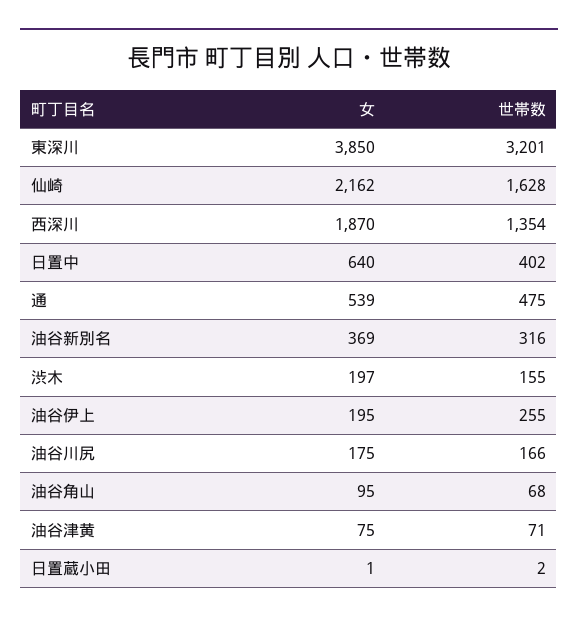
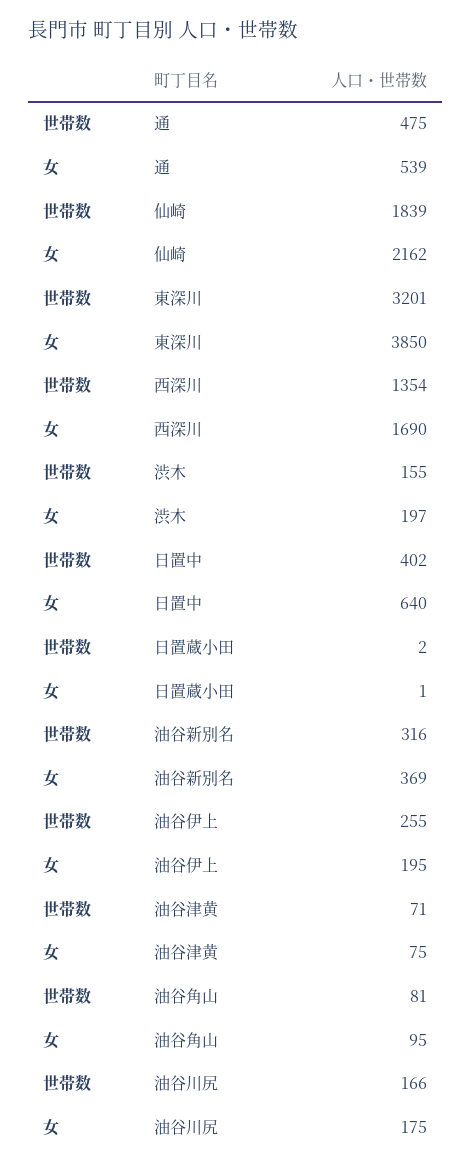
  {
    "女": {
      "東深川": 3850,
      "仙崎": 2162,
-     "西深川": 1870,
+     "西深川": 1690,
      "日置中": 640,
      "通": 539,
      "油谷新別名": 369,
      "渋木": 197,
      "油谷伊上": 195,
      "油谷川尻": 175,
      "油谷角山": 95,
      "油谷津黄": 75,
      "日置蔵小田": 1
    },
    "世帯数": {
      "東深川": 3201,
-     "仙崎": 1628,
+     "仙崎": 1839,
      "西深川": 1354,
      "日置中": 402,
      "通": 475,
      "油谷新別名": 316,
      "渋木": 155,
      "油谷伊上": 255,
      "油谷川尻": 166,
-     "油谷角山": 68,
+     "油谷角山": 81,
      "油谷津黄": 71,
      "日置蔵小田": 2
    }
  }

